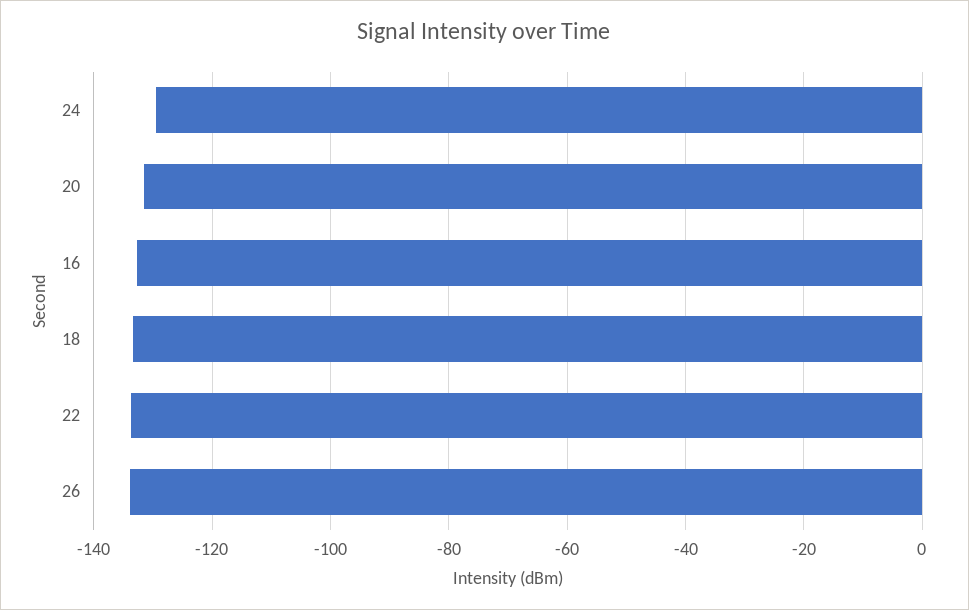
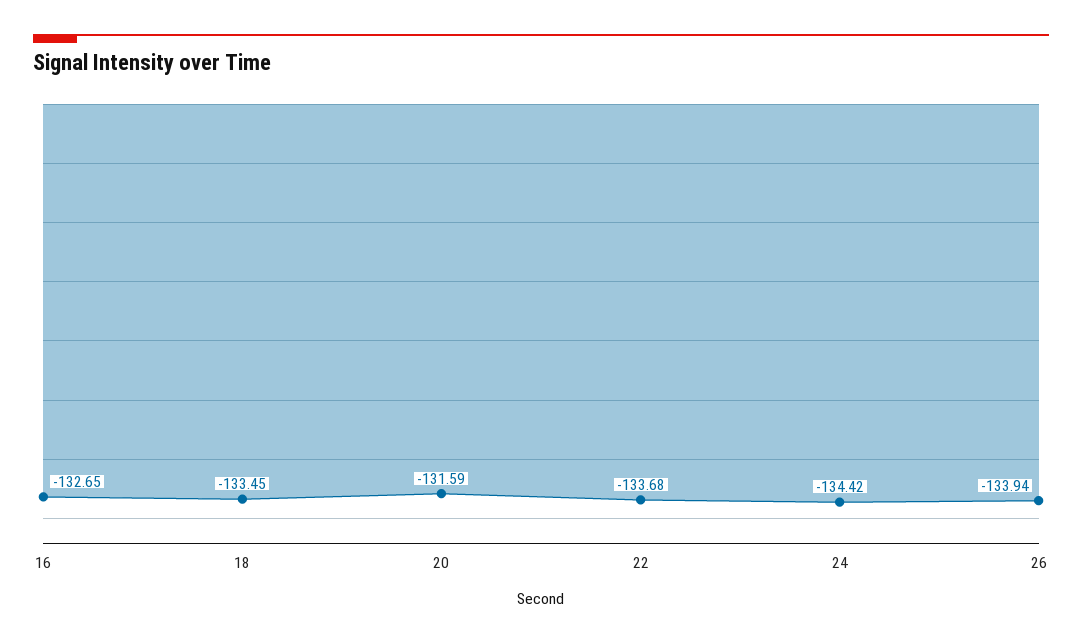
  {
-   "24": -130,
+   "24": -134.42,
    "20": -131.59,
    "16": -132.65,
    "18": -133.45,
    "22": -133.68,
    "26": -133.94
  }

